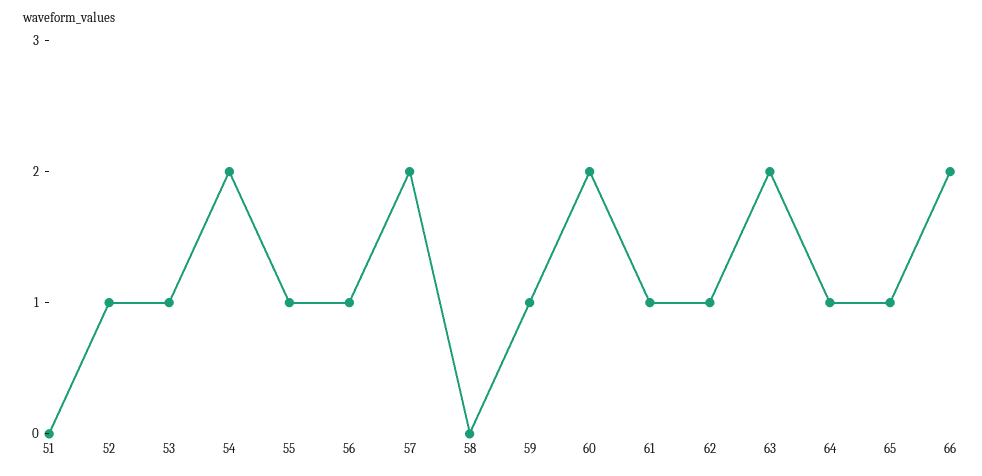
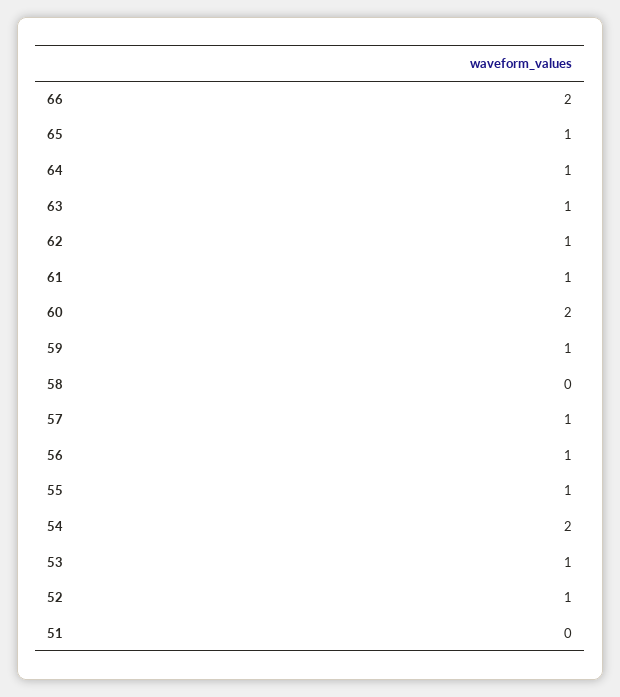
  {
    "51": 0,
    "52": 1,
    "53": 1,
    "54": 2,
    "55": 1,
    "56": 1,
-   "57": 2,
+   "57": 1,
    "58": 0,
    "59": 1,
    "60": 2,
    "61": 1,
    "62": 1,
-   "63": 2,
+   "63": 1,
    "64": 1,
    "65": 1,
    "66": 2
  }

